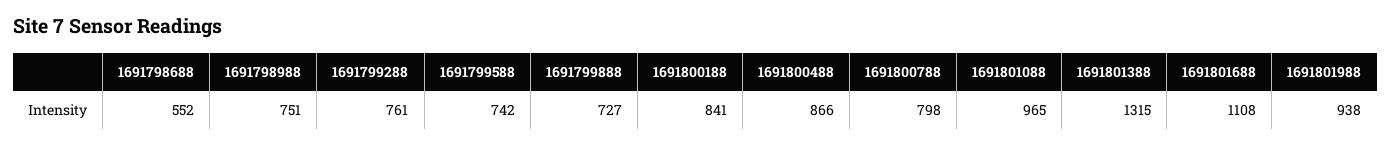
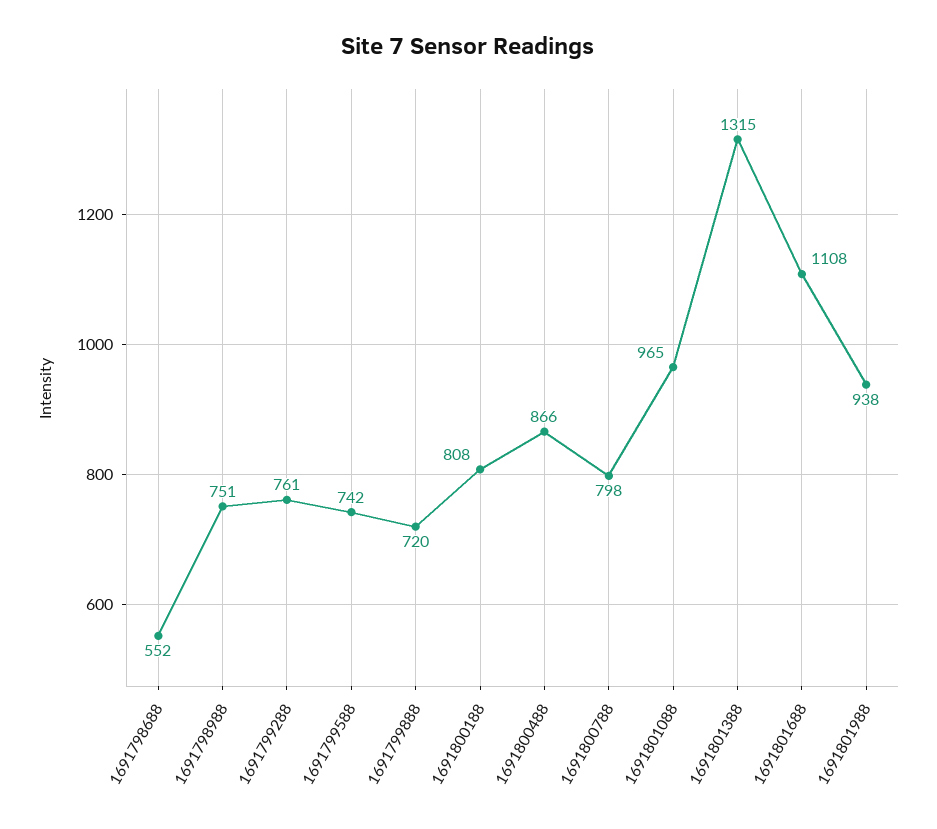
  {
    "1691798688": 552,
    "1691798988": 751,
    "1691799288": 761,
    "1691799588": 742,
-   "1691799888": 727,
+   "1691799888": 720,
-   "1691800188": 841,
+   "1691800188": 808,
    "1691800488": 866,
    "1691800788": 798,
    "1691801088": 965,
    "1691801388": 1315,
    "1691801688": 1108,
    "1691801988": 938
  }

